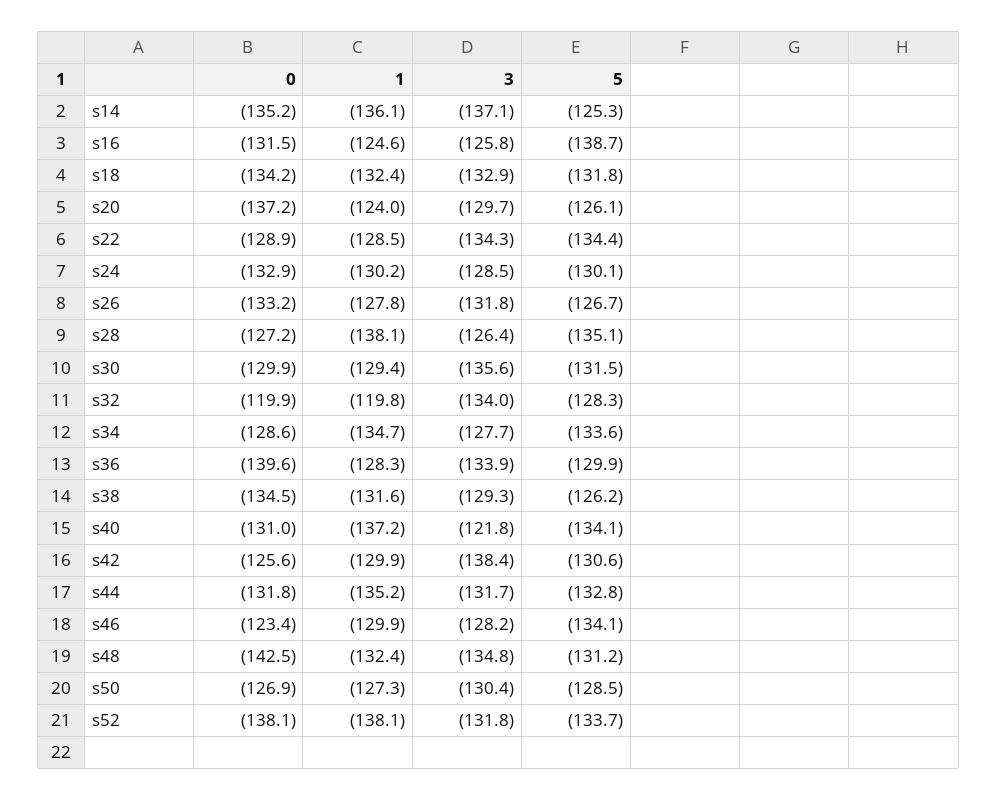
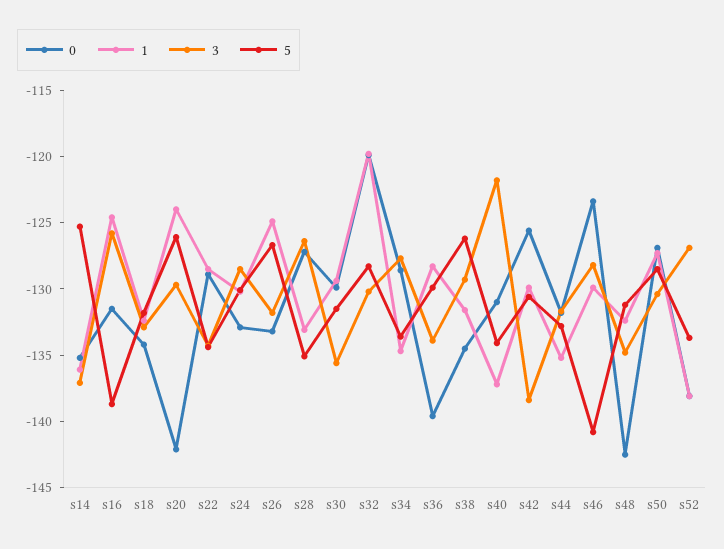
  {
    "0": {
      "s14": -135.2,
      "s16": -131.5,
      "s18": -134.2,
-     "s20": -137.2,
+     "s20": -142,
      "s22": -128.9,
      "s24": -132.9,
      "s26": -133.2,
      "s28": -127.2,
      "s30": -129.9,
      "s32": -119.9,
      "s34": -128.6,
      "s36": -139.6,
      "s38": -134.5,
      "s40": -131,
      "s42": -125.6,
      "s44": -131.8,
      "s46": -123.4,
      "s48": -142.5,
      "s50": -126.9,
      "s52": -138.1
    },
    "1": {
      "s14": -136.1,
      "s16": -124.6,
      "s18": -132.4,
      "s20": -124,
      "s22": -128.5,
      "s24": -130.2,
-     "s26": -127.8,
+     "s26": -125,
-     "s28": -138.1,
+     "s28": -133,
      "s30": -129.4,
      "s32": -119.8,
      "s34": -134.7,
      "s36": -128.3,
      "s38": -131.6,
      "s40": -137.2,
      "s42": -129.9,
      "s44": -135.2,
      "s46": -129.9,
      "s48": -132.4,
      "s50": -127.3,
      "s52": -138.1
    },
    "3": {
      "s14": -137.1,
      "s16": -125.8,
      "s18": -132.9,
      "s20": -129.7,
      "s22": -134.3,
      "s24": -128.5,
      "s26": -131.8,
      "s28": -126.4,
      "s30": -135.6,
-     "s32": -134,
+     "s32": -130,
      "s34": -127.7,
      "s36": -133.9,
      "s38": -129.3,
      "s40": -121.8,
      "s42": -138.4,
      "s44": -131.7,
      "s46": -128.2,
      "s48": -134.8,
      "s50": -130.4,
-     "s52": -131.8
+     "s52": -127
    },
    "5": {
      "s14": -125.3,
      "s16": -138.7,
      "s18": -131.8,
      "s20": -126.1,
      "s22": -134.4,
      "s24": -130.1,
      "s26": -126.7,
      "s28": -135.1,
      "s30": -131.5,
      "s32": -128.3,
      "s34": -133.6,
      "s36": -129.9,
      "s38": -126.2,
      "s40": -134.1,
      "s42": -130.6,
      "s44": -132.8,
-     "s46": -134.1,
+     "s46": -141,
      "s48": -131.2,
      "s50": -128.5,
      "s52": -133.7
    }
  }

